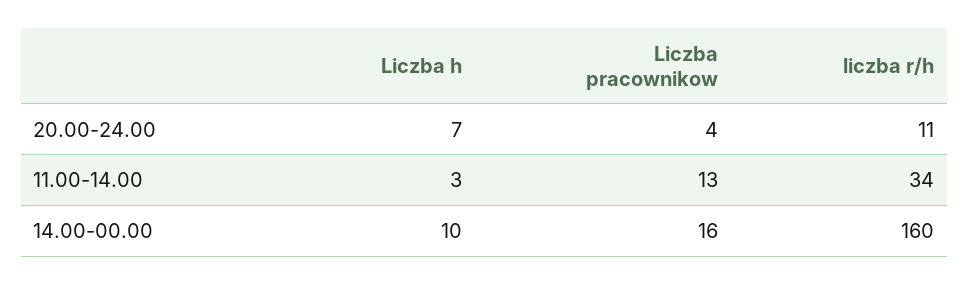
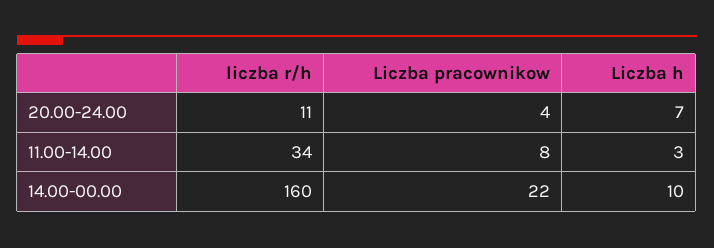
  {
    "Liczba h": {
      "20.00-24.00": 7,
      "11.00-14.00": 3,
      "14.00-00.00": 10
    },
    "Liczba pracownikow": {
      "20.00-24.00": 4,
-     "11.00-14.00": 13,
+     "11.00-14.00": 8,
-     "14.00-00.00": 16
+     "14.00-00.00": 22
    },
    "liczba r/h": {
      "20.00-24.00": 11,
      "11.00-14.00": 34,
      "14.00-00.00": 160
    }
  }

